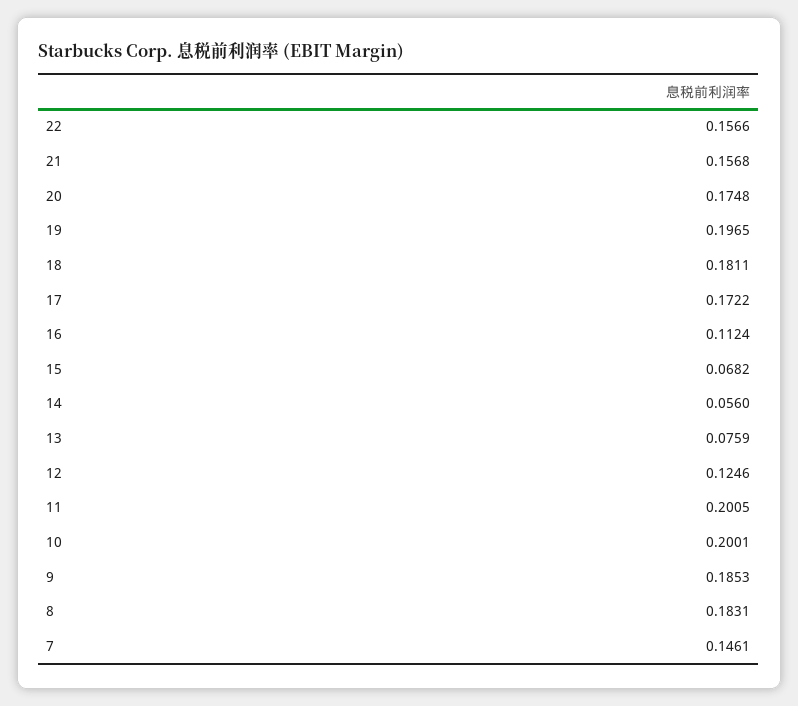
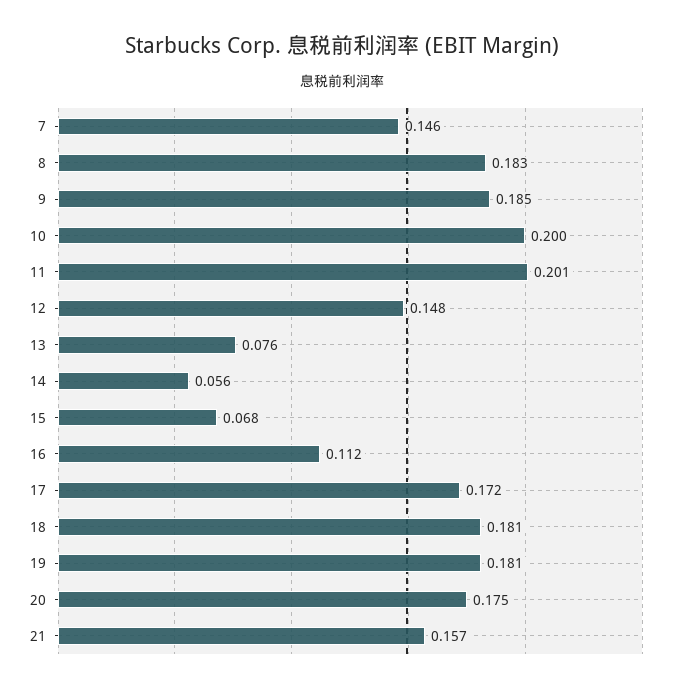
  {
-   "22": 0.1566,
    "21": 0.1568,
    "20": 0.1748,
-   "19": 0.1965,
+   "19": 0.181,
    "18": 0.1811,
    "17": 0.1722,
    "16": 0.1124,
    "15": 0.0682,
    "14": 0.056,
    "13": 0.0759,
-   "12": 0.1246,
+   "12": 0.148,
    "11": 0.2005,
    "10": 0.2001,
    "9": 0.1853,
    "8": 0.1831,
    "7": 0.1461
  }

